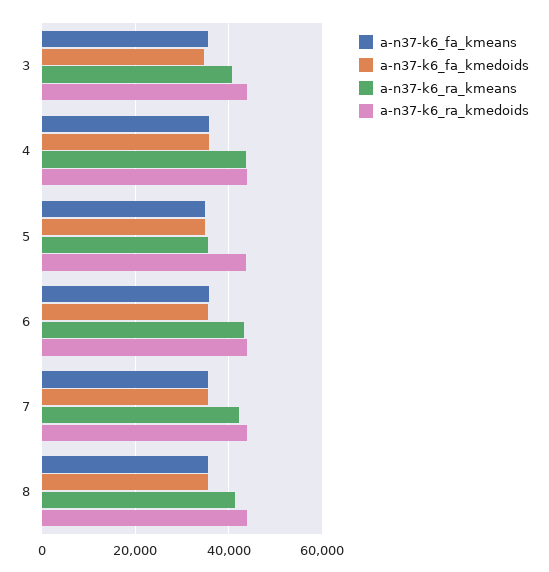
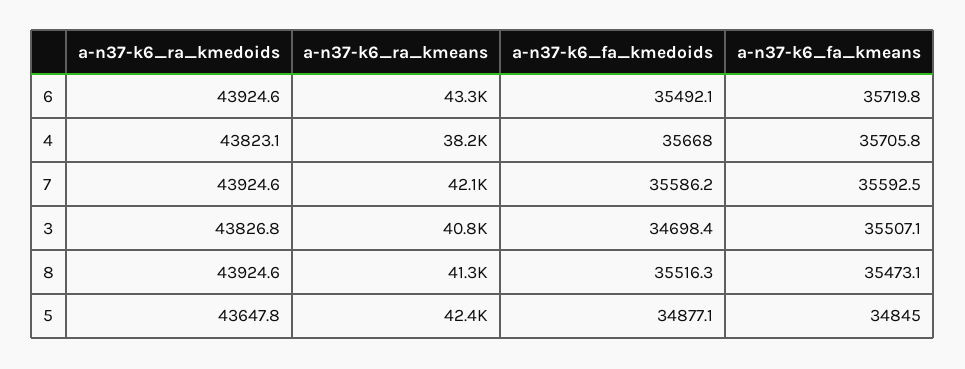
  {
    "a-n37-k6_fa_kmeans": {
      "3": 35507.1,
      "4": 35705.8,
      "5": 34845,
      "6": 35719.8,
      "7": 35592.5,
      "8": 35473.1
    },
    "a-n37-k6_fa_kmedoids": {
      "3": 34698.4,
      "4": 35668,
      "5": 34877.1,
      "6": 35492.1,
      "7": 35586.2,
      "8": 35516.3
    },
    "a-n37-k6_ra_kmeans": {
      "3": 40800,
-     "4": 44000,
+     "4": 38200,
-     "5": 36000,
+     "5": 42400,
      "6": 43300,
      "7": 42100,
      "8": 41300
    },
    "a-n37-k6_ra_kmedoids": {
      "3": 43826.8,
      "4": 43823.1,
      "5": 43647.8,
      "6": 43924.6,
      "7": 43924.6,
      "8": 43924.6
    }
  }

